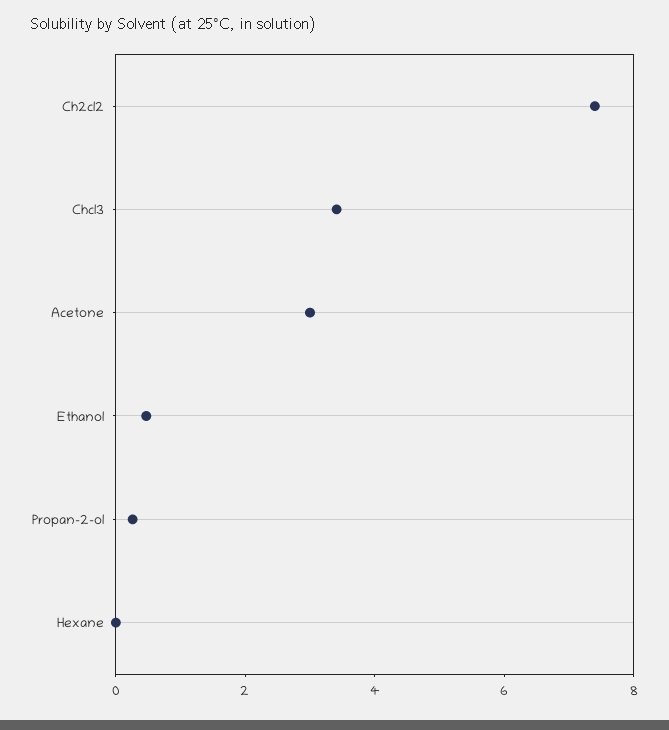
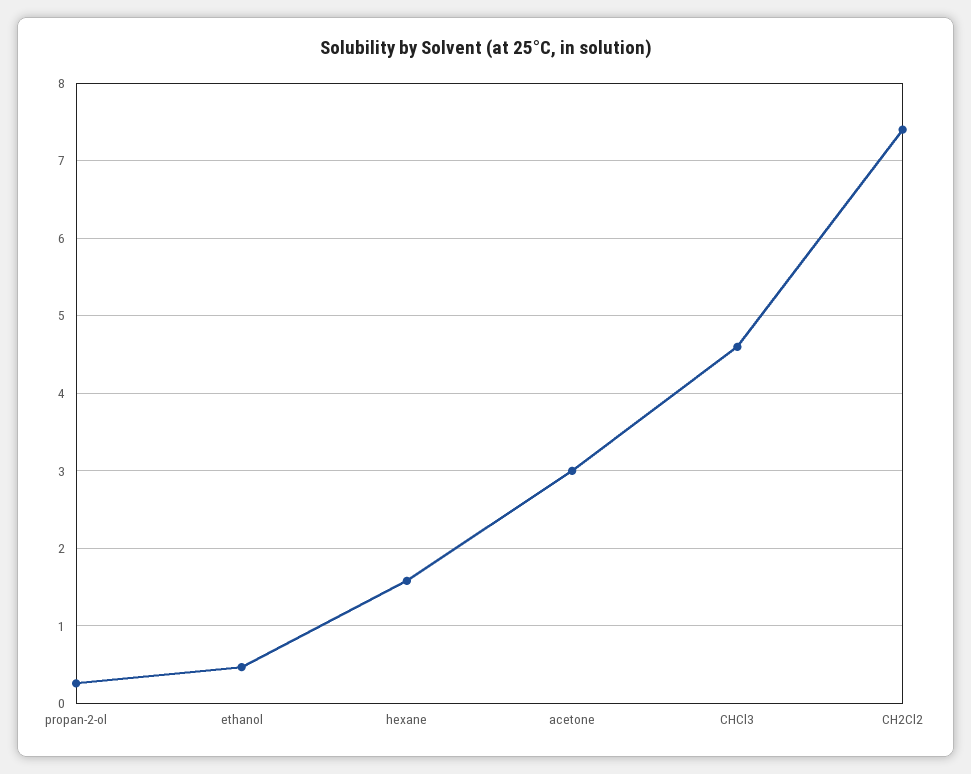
  {
    "Ch2cl2": 7.4,
-   "Chcl3": 3.5,
+   "Chcl3": 4.6,
    "Acetone": 3,
    "Ethanol": 0.5,
    "Propan-2-ol": 0.3,
-   "Hexane": 0
+   "Hexane": 1.6
  }

